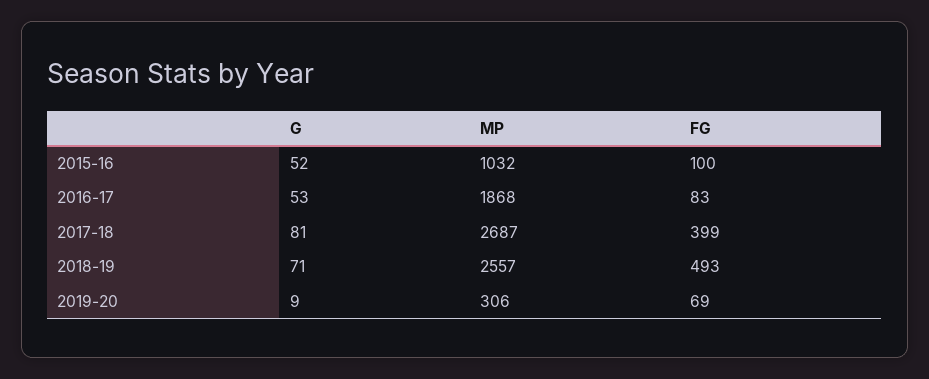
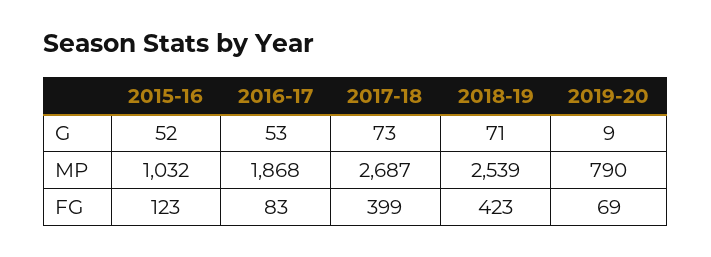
  {
    "G": {
      "2015-16": 52,
      "2016-17": 53,
-     "2017-18": 81,
+     "2017-18": 73,
      "2018-19": 71,
      "2019-20": 9
    },
    "MP": {
      "2015-16": 1032,
      "2016-17": 1868,
      "2017-18": 2687,
-     "2018-19": 2557,
+     "2018-19": 2539,
-     "2019-20": 306
+     "2019-20": 790
    },
    "FG": {
-     "2015-16": 100,
+     "2015-16": 123,
      "2016-17": 83,
      "2017-18": 399,
-     "2018-19": 493,
+     "2018-19": 423,
      "2019-20": 69
    }
  }

